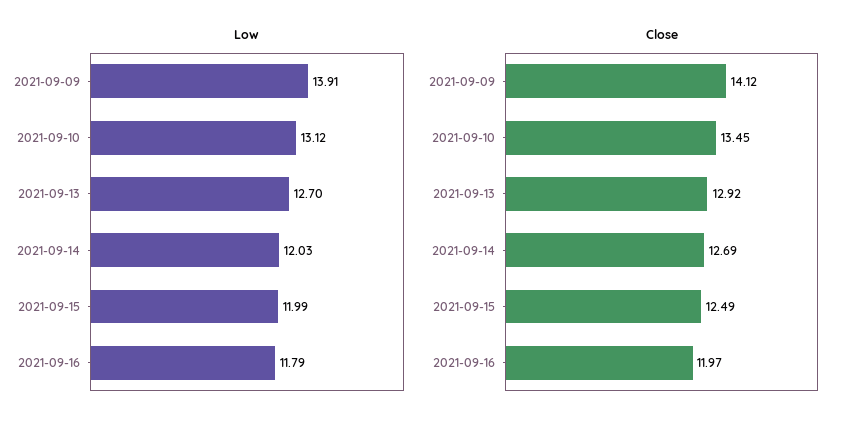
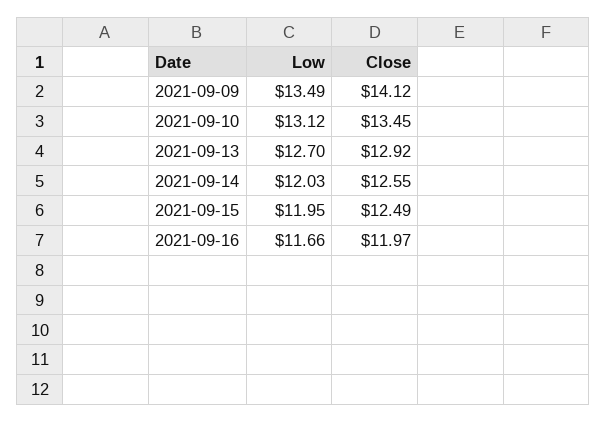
  {
    "Low": {
-     "2021-09-09": 13.91,
+     "2021-09-09": 13.49,
      "2021-09-10": 13.12,
      "2021-09-13": 12.7,
      "2021-09-14": 12.03,
-     "2021-09-15": 11.99,
+     "2021-09-15": 11.95,
-     "2021-09-16": 11.79
+     "2021-09-16": 11.66
    },
    "Close": {
      "2021-09-09": 14.12,
      "2021-09-10": 13.45,
      "2021-09-13": 12.92,
-     "2021-09-14": 12.69,
+     "2021-09-14": 12.55,
      "2021-09-15": 12.49,
      "2021-09-16": 11.97
    }
  }

